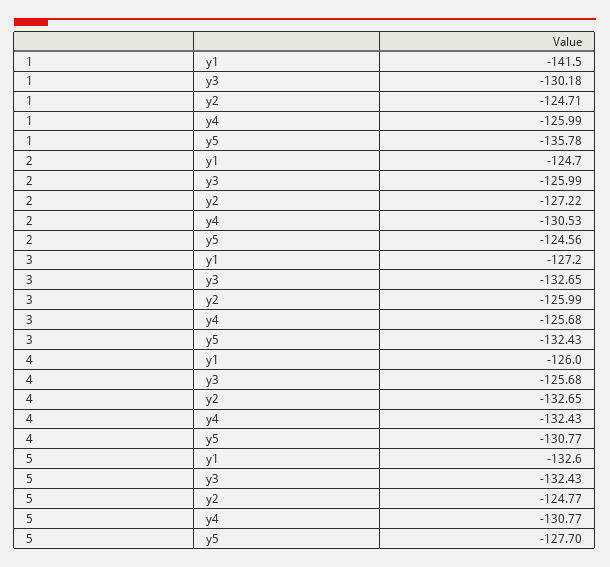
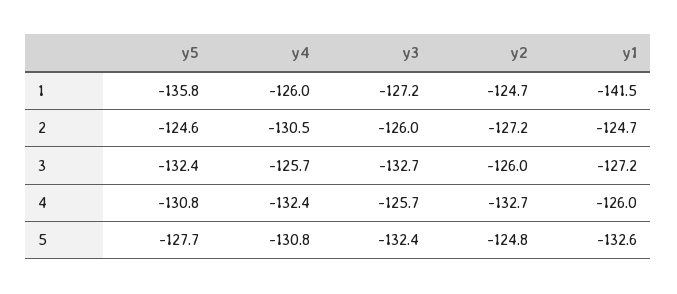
  {
    "1": {
      "y1": -141.5,
-     "y3": -130.18,
+     "y3": -127.2,
      "y2": -124.71,
      "y4": -125.99,
      "y5": -135.78
    },
    "2": {
      "y1": -124.7,
      "y3": -125.99,
      "y2": -127.22,
      "y4": -130.53,
      "y5": -124.56
    },
    "3": {
      "y1": -127.2,
      "y3": -132.65,
      "y2": -125.99,
      "y4": -125.68,
      "y5": -132.43
    },
    "4": {
      "y1": -126,
      "y3": -125.68,
      "y2": -132.65,
      "y4": -132.43,
      "y5": -130.77
    },
    "5": {
      "y1": -132.6,
      "y3": -132.43,
      "y2": -124.77,
      "y4": -130.77,
      "y5": -127.7
    }
  }

